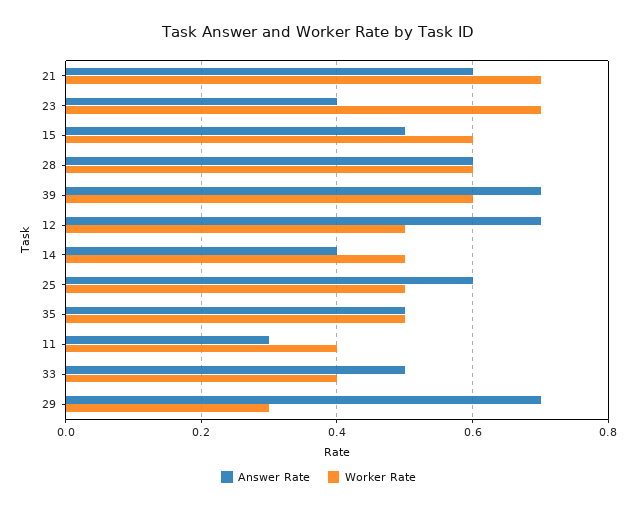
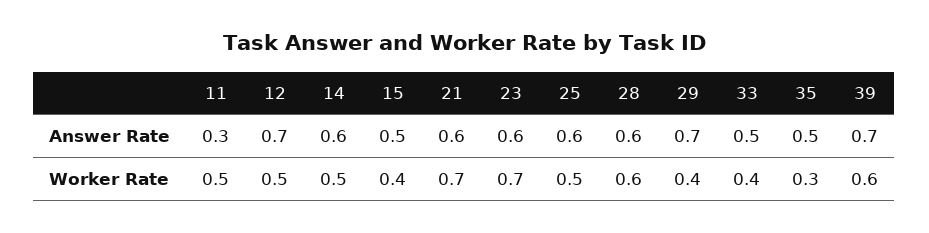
  {
    "Answer Rate": {
      "21": 0.6,
-     "23": 0.4,
+     "23": 0.6,
      "15": 0.5,
      "28": 0.6,
      "39": 0.7,
      "12": 0.7,
-     "14": 0.4,
+     "14": 0.6,
      "25": 0.6,
      "35": 0.5,
      "11": 0.3,
      "33": 0.5,
      "29": 0.7
    },
    "Worker Rate": {
      "21": 0.7,
      "23": 0.7,
-     "15": 0.6,
+     "15": 0.4,
      "28": 0.6,
      "39": 0.6,
      "12": 0.5,
      "14": 0.5,
      "25": 0.5,
-     "35": 0.5,
+     "35": 0.3,
-     "11": 0.4,
+     "11": 0.5,
      "33": 0.4,
-     "29": 0.3
+     "29": 0.4
    }
  }

